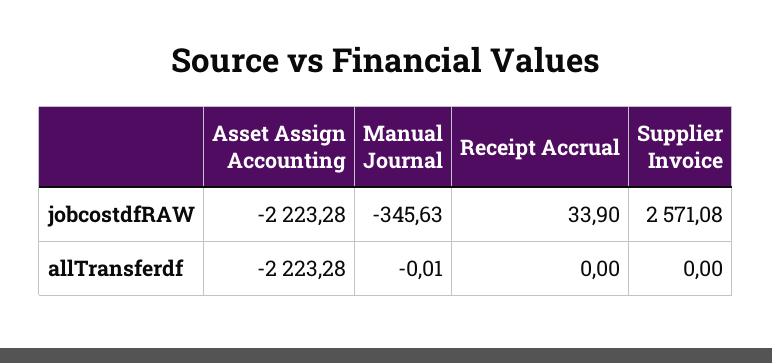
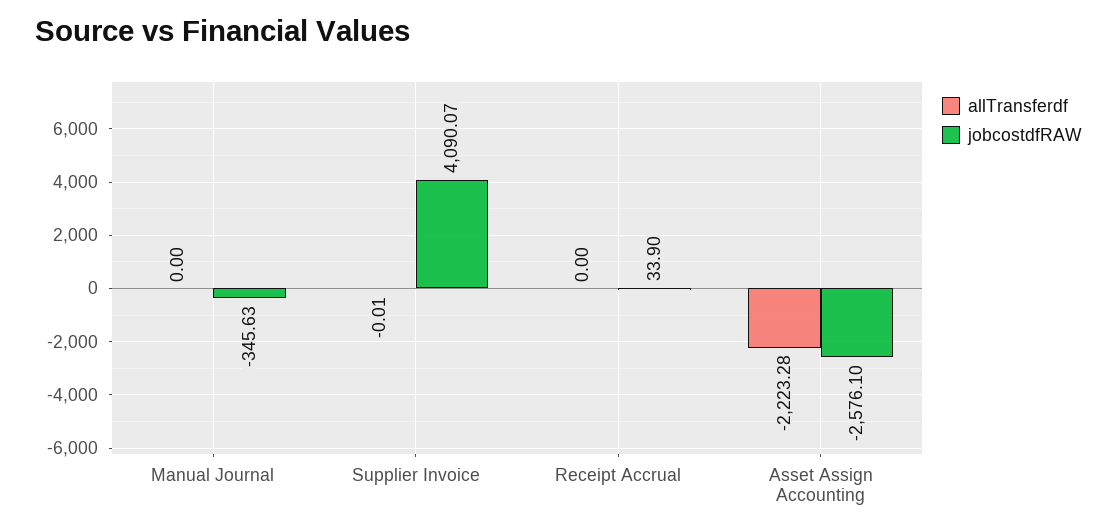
  {
    "jobcostdfRAW": {
-     "Asset Assign Accounting": -2223.28,
+     "Asset Assign Accounting": -2576.1,
      "Manual Journal": -345.63,
      "Receipt Accrual": 33.9,
-     "Supplier Invoice": 2571.08
+     "Supplier Invoice": 4090.07
    },
    "allTransferdf": {
      "Asset Assign Accounting": -2223.28,
-     "Manual Journal": -0.01,
+     "Manual Journal": 0,
      "Receipt Accrual": 0,
-     "Supplier Invoice": 0
+     "Supplier Invoice": -0.01
    }
  }

